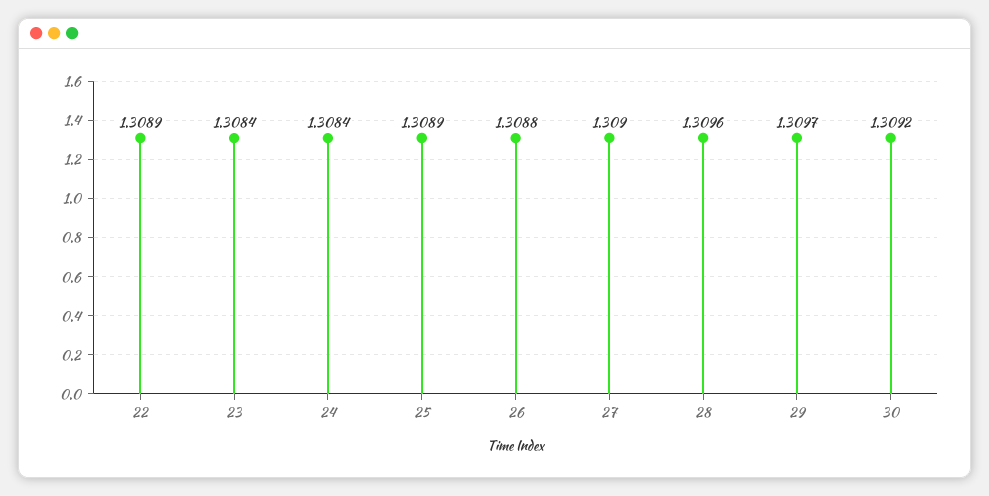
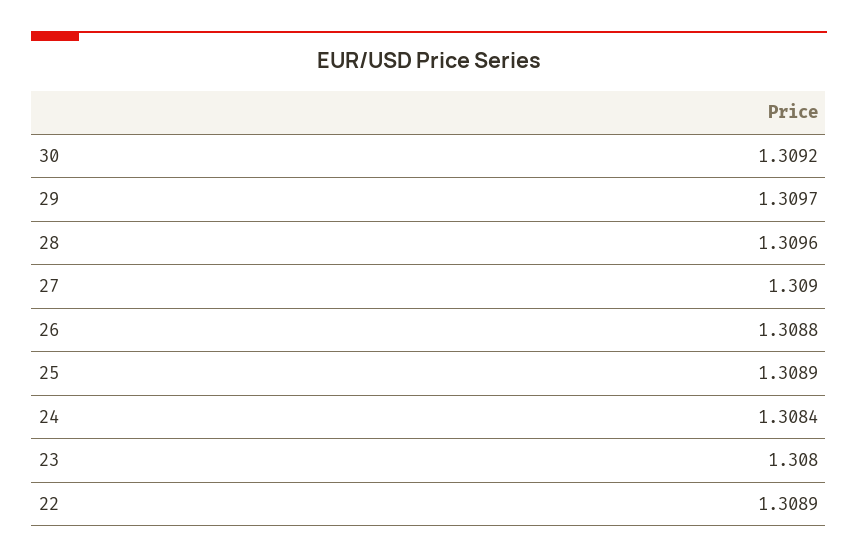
  {
    "22": 1.3089,
-   "23": 1.3084,
+   "23": 1.308,
    "24": 1.3084,
    "25": 1.3089,
    "26": 1.3088,
    "27": 1.309,
    "28": 1.3096,
    "29": 1.3097,
    "30": 1.3092
  }

